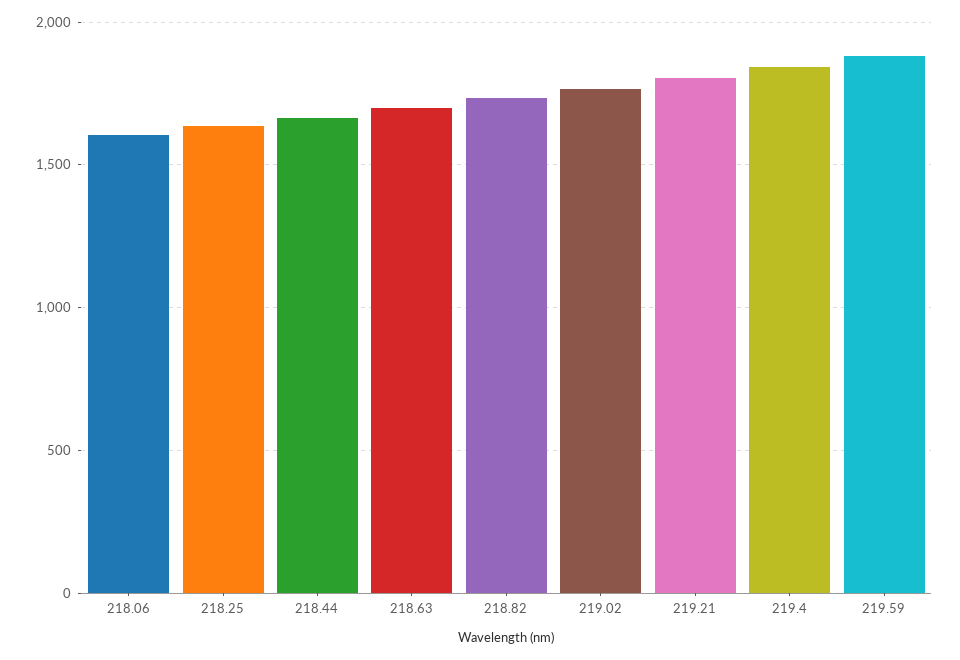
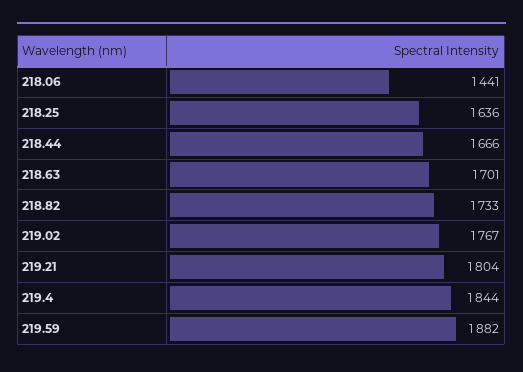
  {
-   "218.06": 1600,
+   "218.06": 1441,
    "218.25": 1636,
    "218.44": 1666,
    "218.63": 1701,
    "218.82": 1733,
    "219.02": 1767,
    "219.21": 1804,
    "219.4": 1844,
    "219.59": 1882
  }

